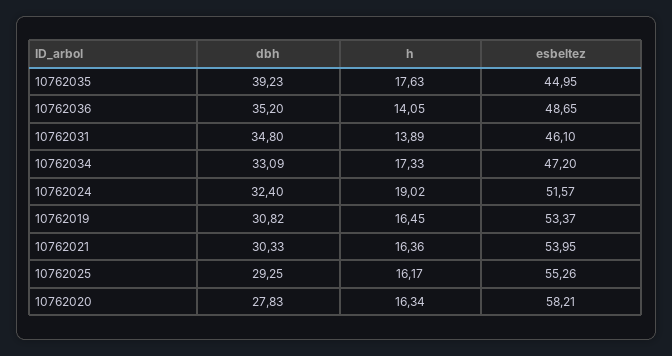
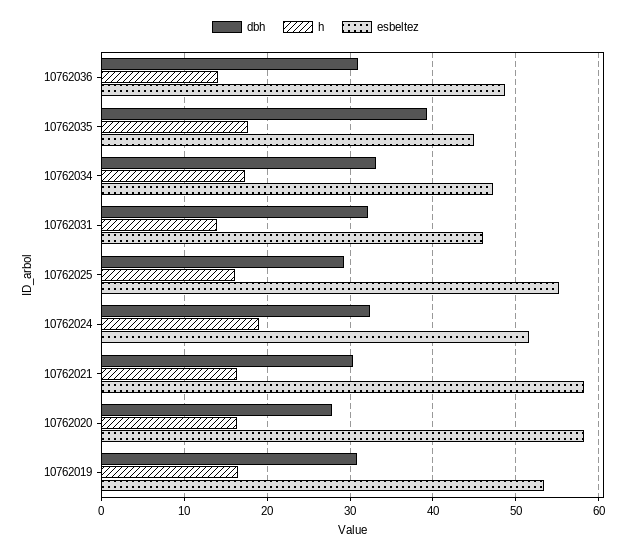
  {
    "dbh": {
      "10762035": 39.23,
-     "10762036": 35.2,
+     "10762036": 31,
-     "10762031": 34.8,
+     "10762031": 32,
      "10762034": 33.09,
      "10762024": 32.4,
      "10762019": 30.82,
      "10762021": 30.33,
      "10762025": 29.25,
      "10762020": 27.83
    },
    "h": {
      "10762035": 17.63,
      "10762036": 14.05,
      "10762031": 13.89,
      "10762034": 17.33,
      "10762024": 19.02,
      "10762019": 16.45,
      "10762021": 16.36,
      "10762025": 16.17,
      "10762020": 16.34
    },
    "esbeltez": {
      "10762035": 44.95,
      "10762036": 48.65,
      "10762031": 46.1,
      "10762034": 47.2,
      "10762024": 51.57,
      "10762019": 53.37,
-     "10762021": 53.95,
+     "10762021": 58,
      "10762025": 55.26,
      "10762020": 58.21
    }
  }

